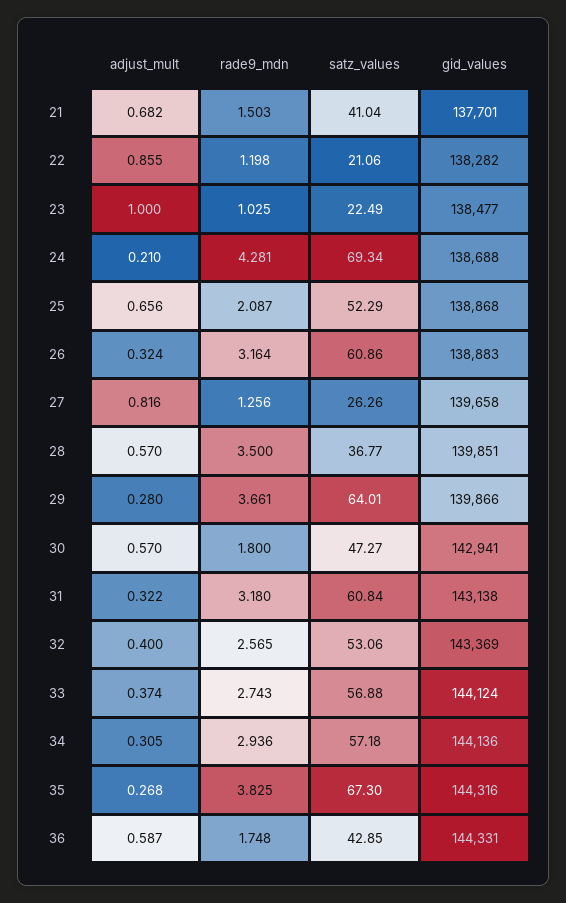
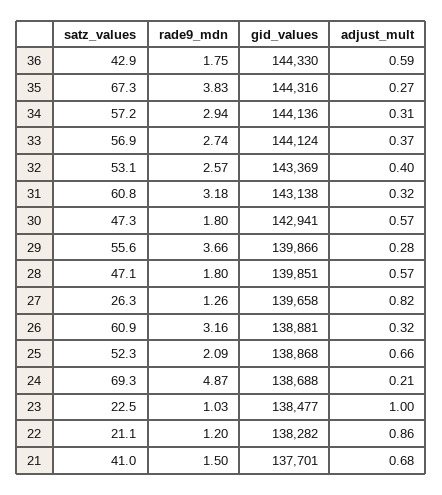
  {
    "adjust_mult": {
      "21": 0.682,
      "22": 0.855,
      "23": 1,
      "24": 0.21,
      "25": 0.656,
      "26": 0.324,
      "27": 0.816,
      "28": 0.57,
      "29": 0.28,
      "30": 0.57,
      "31": 0.322,
      "32": 0.4,
      "33": 0.374,
      "34": 0.305,
      "35": 0.268,
      "36": 0.587
    },
    "rade9_mdn": {
      "21": 1.503,
      "22": 1.198,
      "23": 1.025,
-     "24": 4.281,
+     "24": 4.87,
      "25": 2.087,
      "26": 3.164,
      "27": 1.256,
-     "28": 3.5,
+     "28": 1.8,
      "29": 3.661,
      "30": 1.8,
      "31": 3.18,
      "32": 2.565,
      "33": 2.743,
      "34": 2.936,
      "35": 3.825,
      "36": 1.748
    },
    "satz_values": {
      "21": 41.04,
      "22": 21.06,
      "23": 22.49,
      "24": 69.34,
      "25": 52.29,
      "26": 60.86,
      "27": 26.26,
-     "28": 36.77,
+     "28": 47.1,
-     "29": 64.01,
+     "29": 55.6,
      "30": 47.27,
      "31": 60.84,
      "32": 53.06,
      "33": 56.88,
      "34": 57.18,
      "35": 67.3,
      "36": 42.85
    },
    "gid_values": {
      "21": 137701,
      "22": 138282,
      "23": 138477,
      "24": 138688,
      "25": 138868,
-     "26": 138883,
+     "26": 138881,
      "27": 139658,
      "28": 139851,
      "29": 139866,
      "30": 142941,
      "31": 143138,
      "32": 143369,
      "33": 144124,
      "34": 144136,
      "35": 144316,
-     "36": 144331
+     "36": 144330
    }
  }

